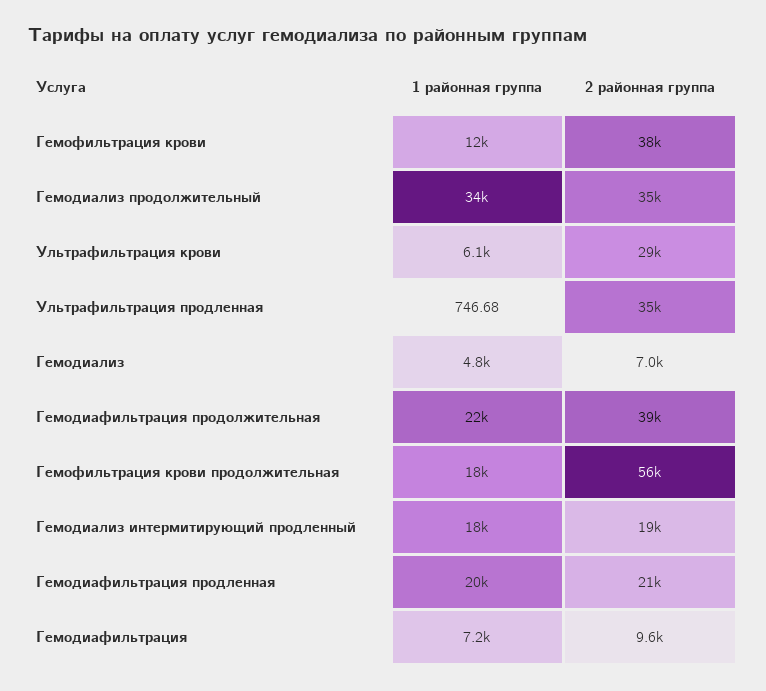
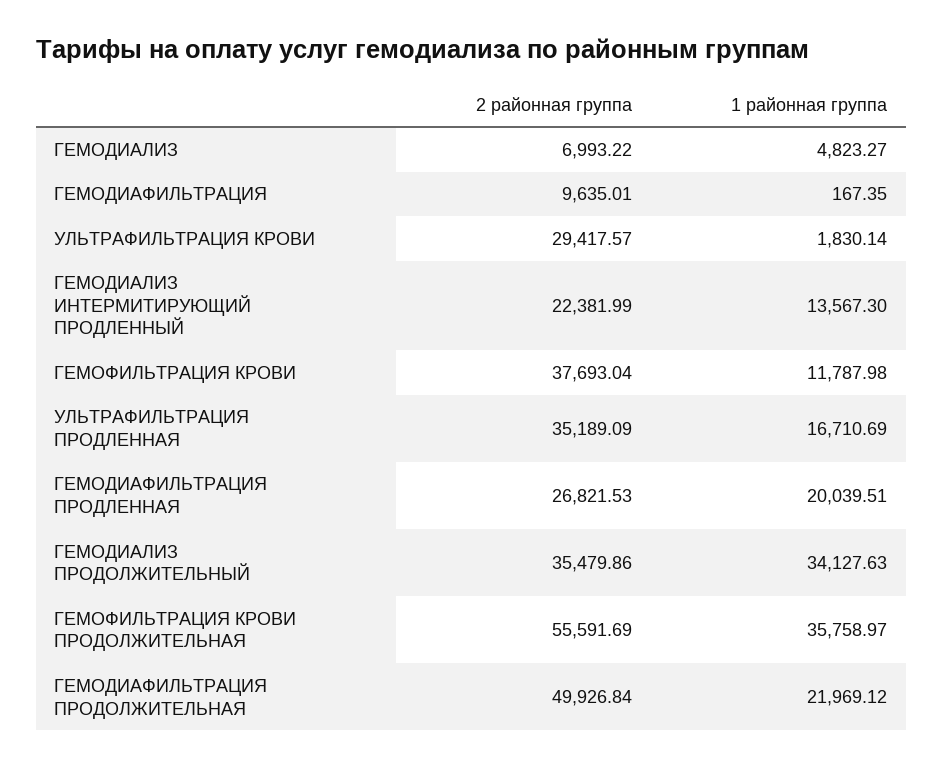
  {
    "1 районная группа": {
      "Гемофильтрация крови": 11787.98,
      "Гемодиализ продолжительный": 34127.63,
-     "Ультрафильтрация крови": 6100,
+     "Ультрафильтрация крови": 1830.14,
-     "Ультрафильтрация продленная": 746.68,
+     "Ультрафильтрация продленная": 16710.69,
      "Гемодиализ": 4823.27,
      "Гемодиафильтрация продолжительная": 21969.12,
-     "Гемофильтрация крови продолжительная": 18000,
+     "Гемофильтрация крови продолжительная": 35758.97,
-     "Гемодиализ интермитирующий продленный": 18000,
+     "Гемодиализ интермитирующий продленный": 13567.3,
      "Гемодиафильтрация продленная": 20039.51,
-     "Гемодиафильтрация": 7200
+     "Гемодиафильтрация": 167.35
    },
    "2 районная группа": {
      "Гемофильтрация крови": 37693.04,
      "Гемодиализ продолжительный": 35479.86,
      "Ультрафильтрация крови": 29417.57,
      "Ультрафильтрация продленная": 35189.09,
      "Гемодиализ": 6993.22,
-     "Гемодиафильтрация продолжительная": 39000,
+     "Гемодиафильтрация продолжительная": 49926.84,
      "Гемофильтрация крови продолжительная": 55591.69,
-     "Гемодиализ интермитирующий продленный": 19000,
+     "Гемодиализ интермитирующий продленный": 22381.99,
-     "Гемодиафильтрация продленная": 21000,
+     "Гемодиафильтрация продленная": 26821.53,
      "Гемодиафильтрация": 9635.01
    }
  }

